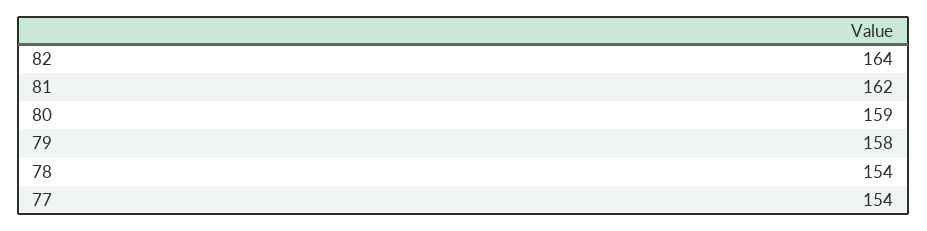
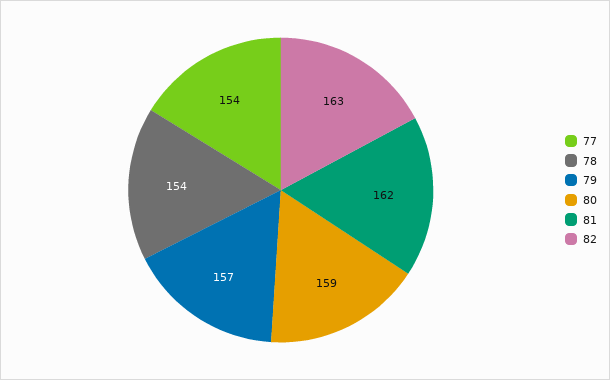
  {
-   "82": 164,
+   "82": 163,
    "81": 162,
    "80": 159,
-   "79": 158,
+   "79": 157,
    "78": 154,
    "77": 154
  }

